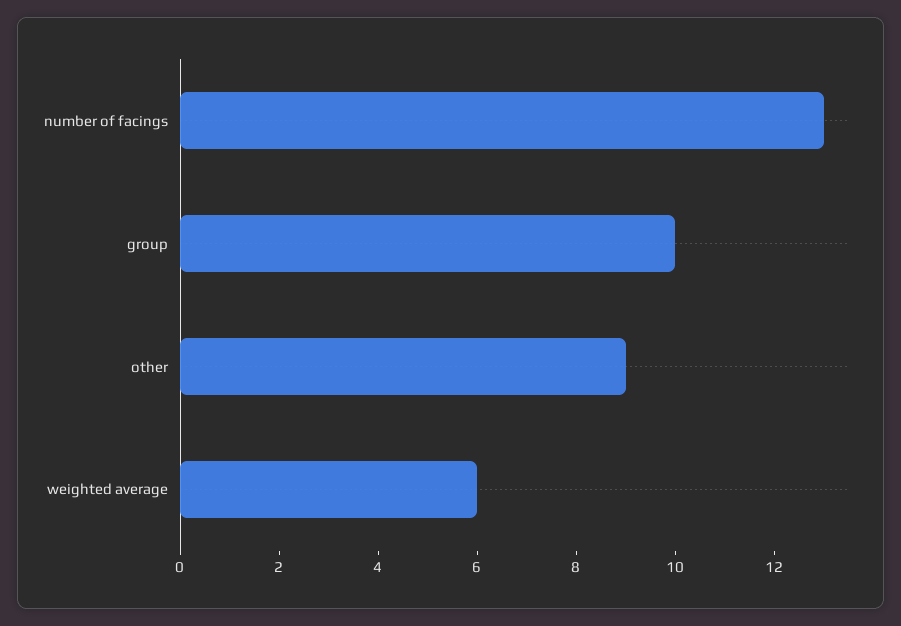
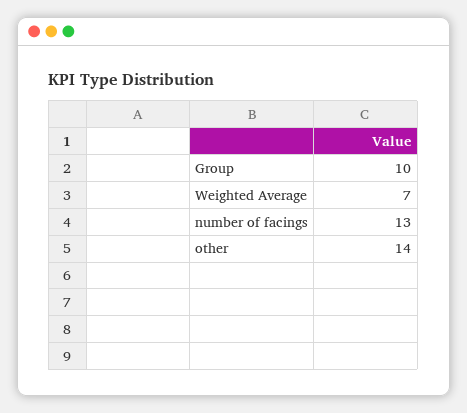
  {
    "number of facings": 13,
    "group": 10,
-   "other": 9,
+   "other": 14,
-   "weighted average": 6
+   "weighted average": 7
  }

